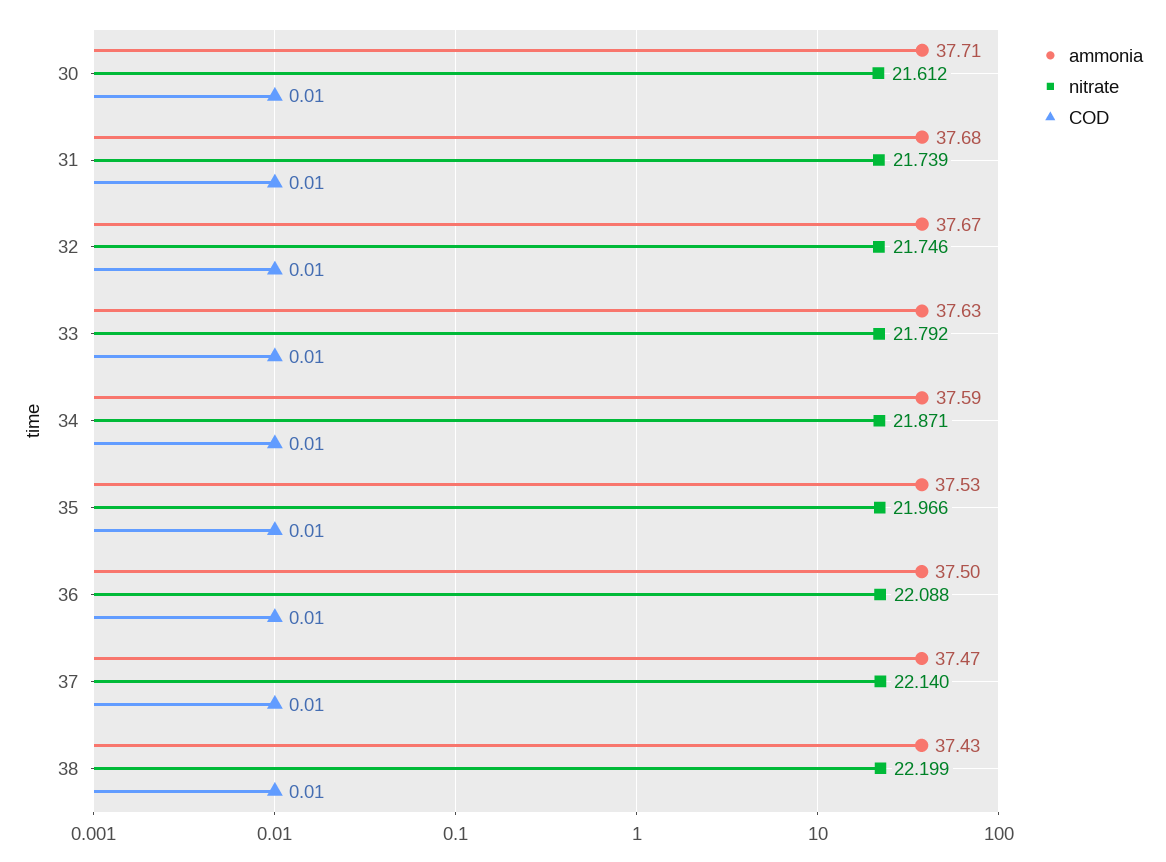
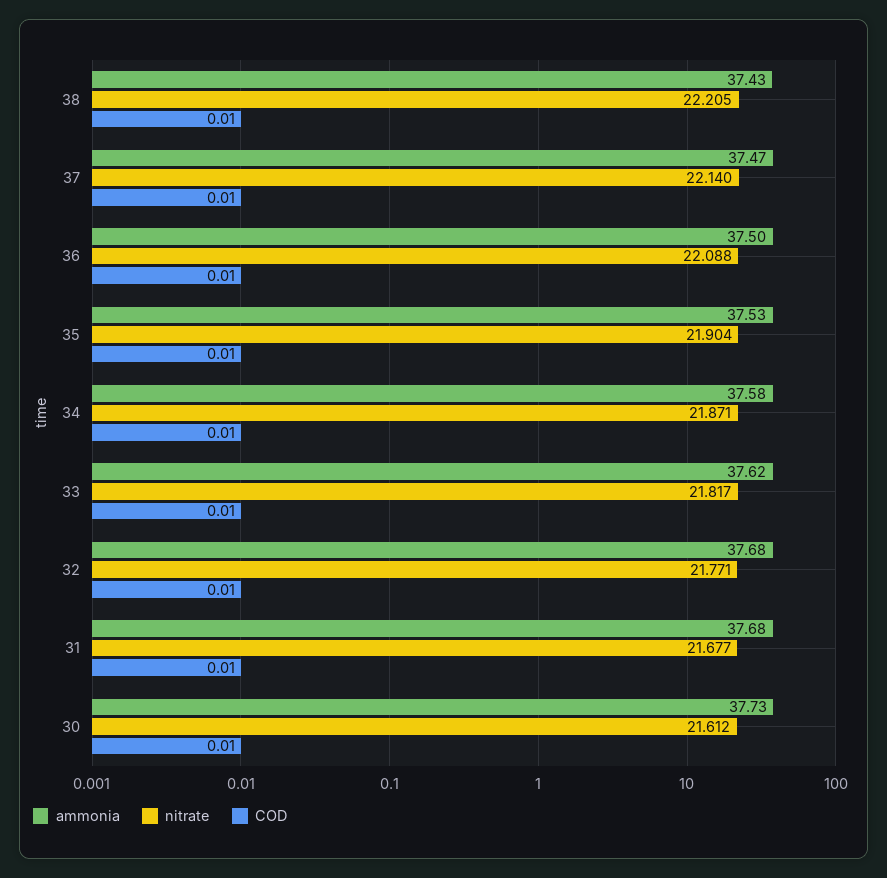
  {
    "ammonia": {
-     "30": 37.71,
+     "30": 37.73,
      "31": 37.68,
-     "32": 37.67,
+     "32": 37.68,
-     "33": 37.63,
+     "33": 37.62,
-     "34": 37.59,
+     "34": 37.58,
      "35": 37.53,
      "36": 37.5,
      "37": 37.47,
      "38": 37.43
    },
    "nitrate": {
      "30": 21.612,
-     "31": 21.739,
+     "31": 21.677,
-     "32": 21.746,
+     "32": 21.771,
-     "33": 21.792,
+     "33": 21.817,
      "34": 21.871,
-     "35": 21.966,
+     "35": 21.904,
      "36": 22.088,
      "37": 22.14,
-     "38": 22.199
+     "38": 22.205
    },
    "COD": {
      "30": 0.01,
      "31": 0.01,
      "32": 0.01,
      "33": 0.01,
      "34": 0.01,
      "35": 0.01,
      "36": 0.01,
      "37": 0.01,
      "38": 0.01
    }
  }

